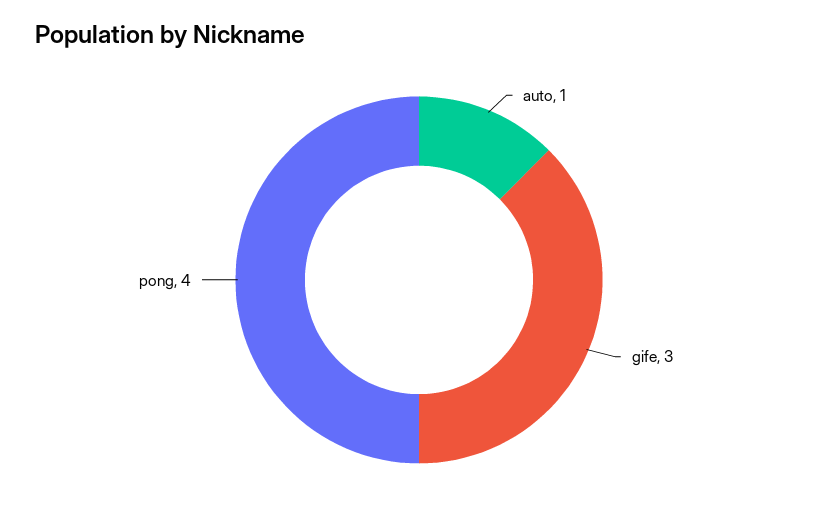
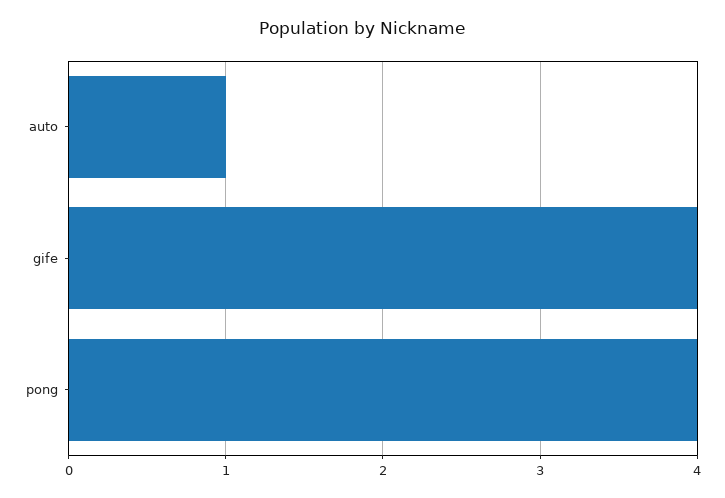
  {
    "auto": 1,
-   "gife": 3,
+   "gife": 4,
    "pong": 4
  }

